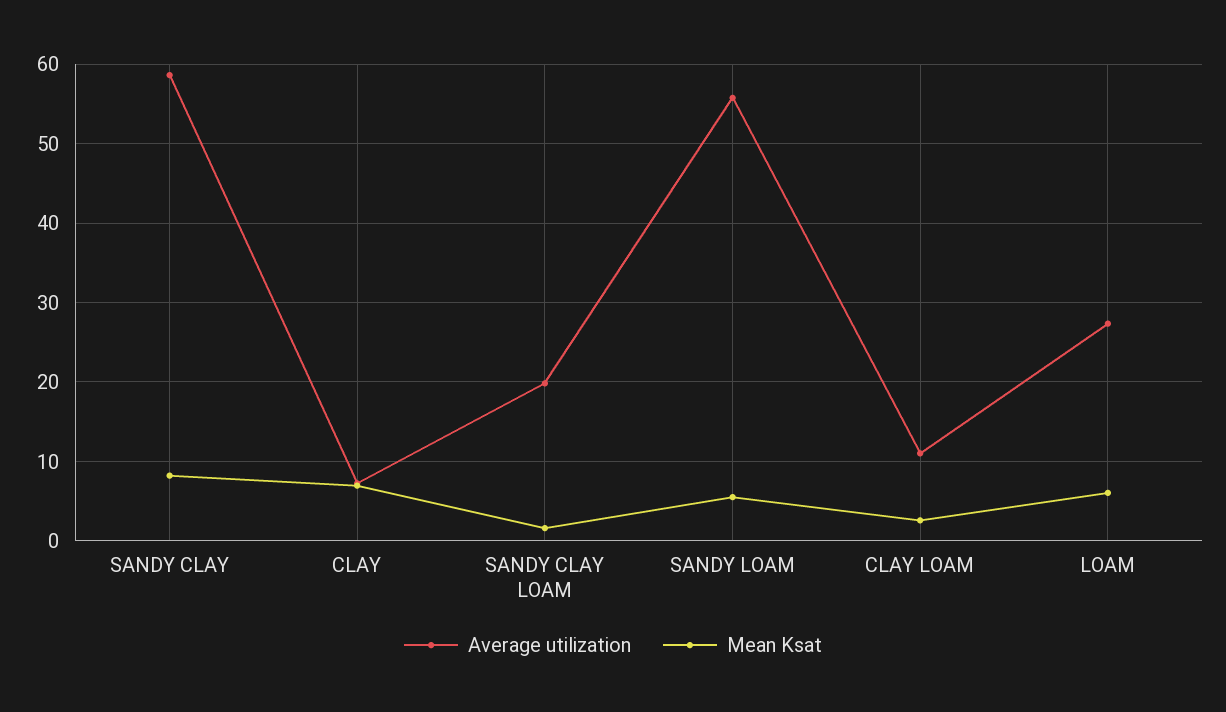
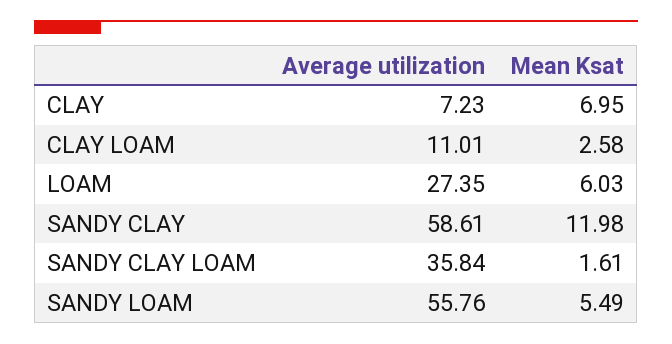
  {
    "Average utilization": {
      "SANDY CLAY": 58.61,
      "CLAY": 7.23,
-     "SANDY CLAY LOAM": 20,
+     "SANDY CLAY LOAM": 35.84,
      "SANDY LOAM": 55.76,
      "CLAY LOAM": 11.01,
      "LOAM": 27.35
    },
    "Mean Ksat": {
-     "SANDY CLAY": 8,
+     "SANDY CLAY": 11.98,
      "CLAY": 6.95,
      "SANDY CLAY LOAM": 1.61,
      "SANDY LOAM": 5.49,
      "CLAY LOAM": 2.58,
      "LOAM": 6.03
    }
  }

